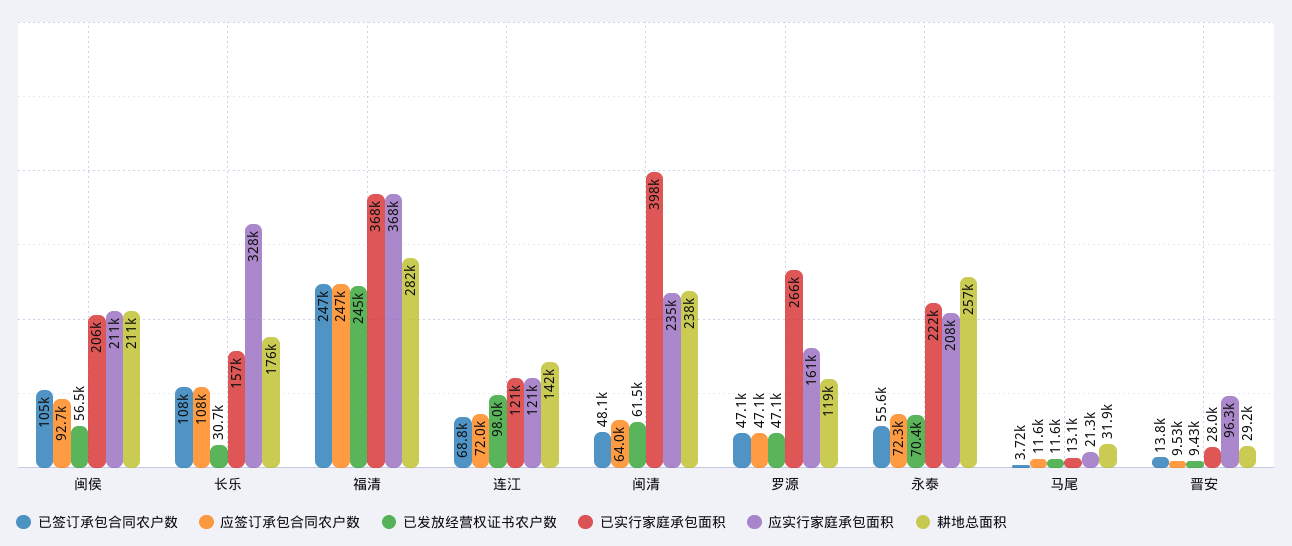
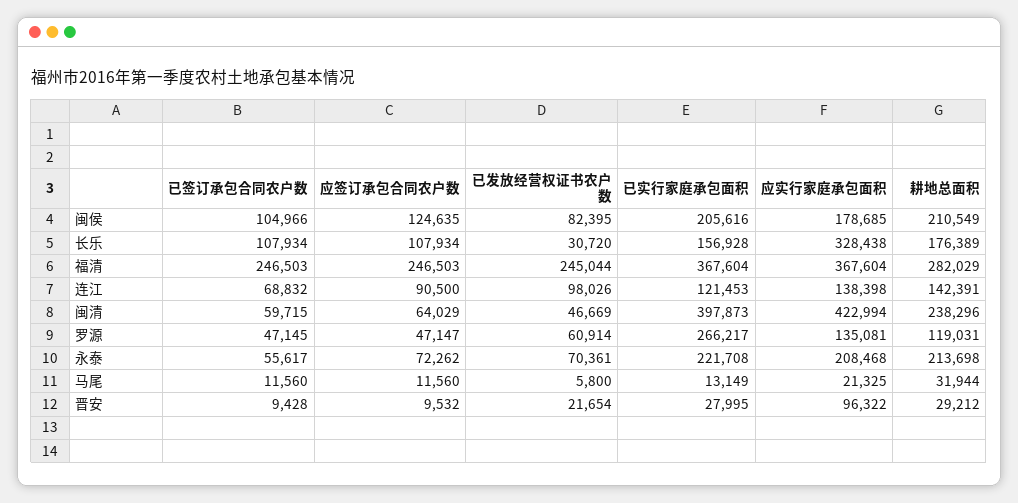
  {
    "已签订承包合同农户数": {
      "闽侯": 104966,
      "长乐": 107934,
      "福清": 246503,
      "连江": 68832,
-     "闽清": 48100,
+     "闽清": 59715,
      "罗源": 47145,
      "永泰": 55617,
-     "马尾": 3720,
+     "马尾": 11560,
-     "晋安": 13800
+     "晋安": 9428
    },
    "应签订承包合同农户数": {
-     "闽侯": 92700,
+     "闽侯": 124635,
      "长乐": 107934,
      "福清": 246503,
-     "连江": 72000,
+     "连江": 90500,
      "闽清": 64029,
      "罗源": 47147,
      "永泰": 72262,
      "马尾": 11560,
      "晋安": 9532
    },
    "已发放经营权证书农户数": {
-     "闽侯": 56500,
+     "闽侯": 82395,
      "长乐": 30720,
      "福清": 245044,
      "连江": 98026,
-     "闽清": 61500,
+     "闽清": 46669,
-     "罗源": 47100,
+     "罗源": 60914,
      "永泰": 70361,
-     "马尾": 11600,
+     "马尾": 5800,
-     "晋安": 9430
+     "晋安": 21654
    },
    "已实行家庭承包面积": {
      "闽侯": 205616,
      "长乐": 156928,
      "福清": 367604,
      "连江": 121453,
      "闽清": 397873,
      "罗源": 266217,
      "永泰": 221708,
      "马尾": 13149,
      "晋安": 27995
    },
    "应实行家庭承包面积": {
-     "闽侯": 211000,
+     "闽侯": 178685,
      "长乐": 328438,
      "福清": 367604,
-     "连江": 121000,
+     "连江": 138398,
-     "闽清": 235000,
+     "闽清": 422994,
-     "罗源": 161000,
+     "罗源": 135081,
      "永泰": 208468,
      "马尾": 21325,
      "晋安": 96322
    },
    "耕地总面积": {
      "闽侯": 210549,
      "长乐": 176389,
      "福清": 282029,
      "连江": 142391,
      "闽清": 238296,
      "罗源": 119031,
-     "永泰": 257000,
+     "永泰": 213698,
      "马尾": 31944,
      "晋安": 29212
    }
  }

